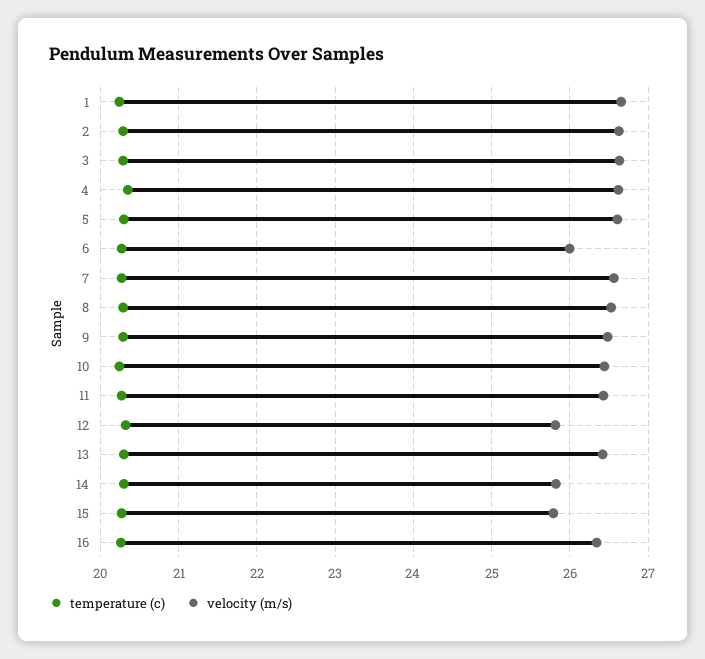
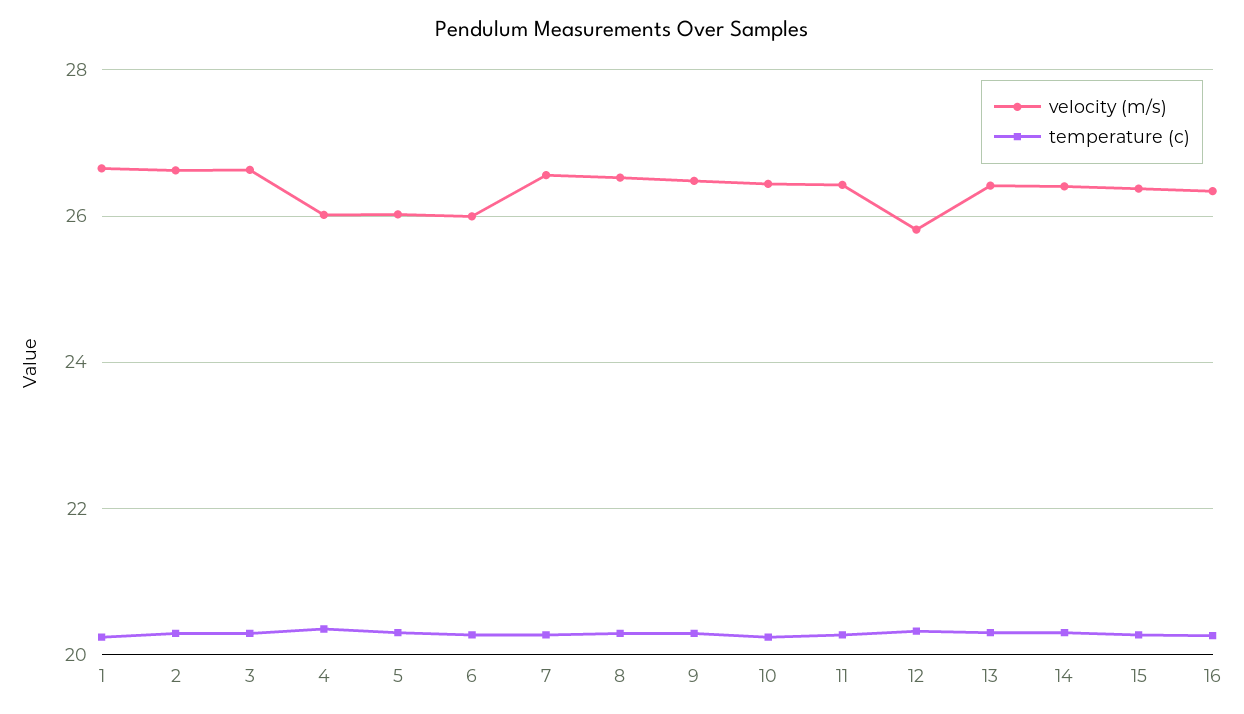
  {
    "temperature (c)": {
      "1": 20.2,
      "2": 20.3,
      "3": 20.3,
      "4": 20.4,
      "5": 20.3,
      "6": 20.3,
      "7": 20.3,
      "8": 20.3,
      "9": 20.3,
      "10": 20.2,
      "11": 20.3,
      "12": 20.3,
      "13": 20.3,
      "14": 20.3,
      "15": 20.3,
      "16": 20.3
    },
    "velocity (m/s)": {
      "1": 26.7,
      "2": 26.6,
      "3": 26.6,
-     "4": 26.6,
+     "4": 26,
-     "5": 26.6,
+     "5": 26,
      "6": 26,
      "7": 26.6,
      "8": 26.5,
      "9": 26.5,
      "10": 26.4,
      "11": 26.4,
      "12": 25.8,
      "13": 26.4,
-     "14": 25.8,
+     "14": 26.4,
-     "15": 25.8,
+     "15": 26.4,
      "16": 26.3
    }
  }

